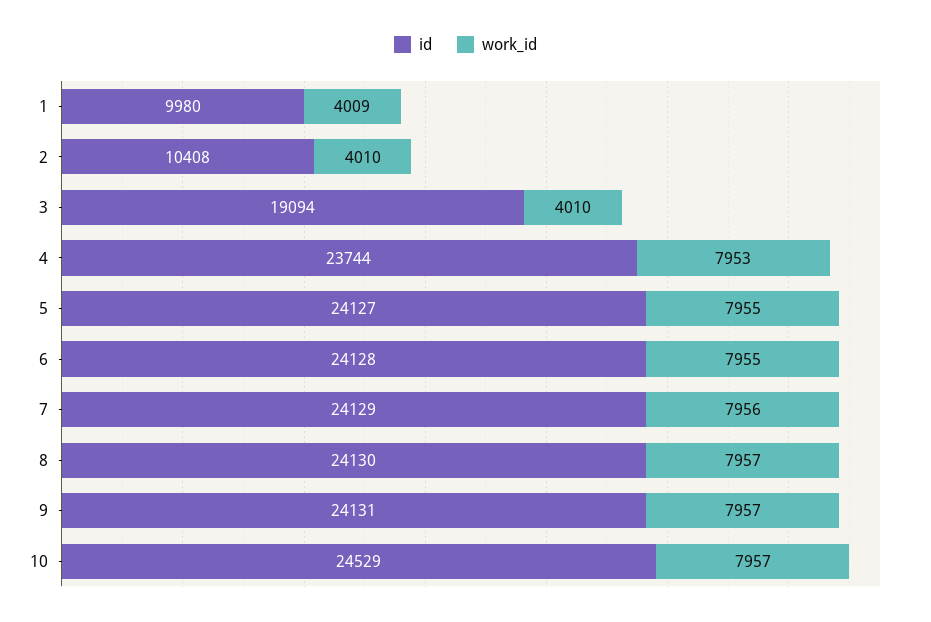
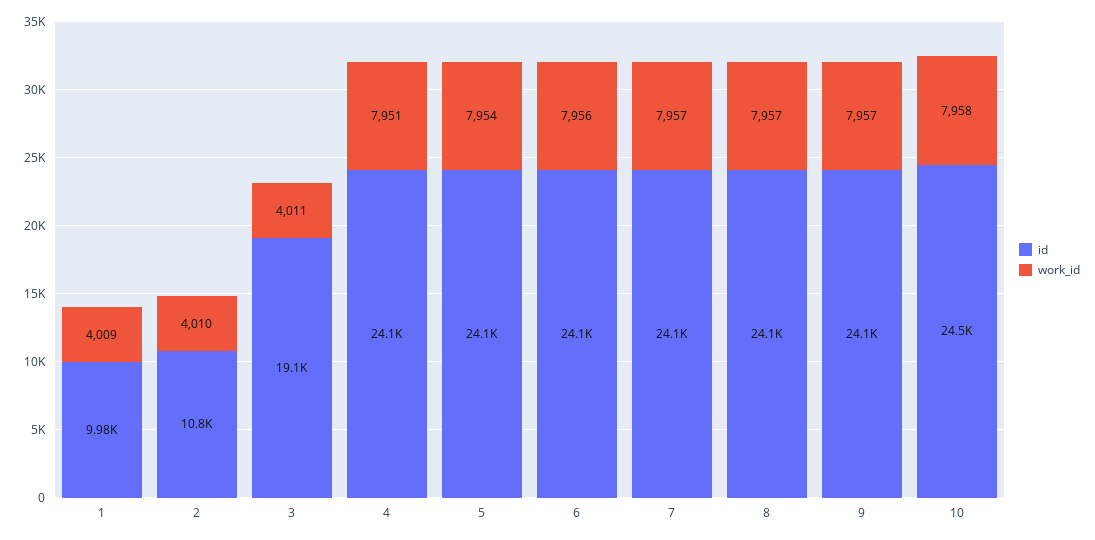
  {
    "id": {
      "1": 9980,
-     "2": 10408,
+     "2": 10800,
      "3": 19094,
-     "4": 23744,
+     "4": 24100,
      "5": 24127,
      "6": 24128,
      "7": 24129,
      "8": 24130,
      "9": 24131,
      "10": 24529
    },
    "work_id": {
      "1": 4009,
      "2": 4010,
-     "3": 4010,
+     "3": 4011,
-     "4": 7953,
+     "4": 7951,
-     "5": 7955,
+     "5": 7954,
-     "6": 7955,
+     "6": 7956,
-     "7": 7956,
+     "7": 7957,
      "8": 7957,
      "9": 7957,
-     "10": 7957
+     "10": 7958
    }
  }

